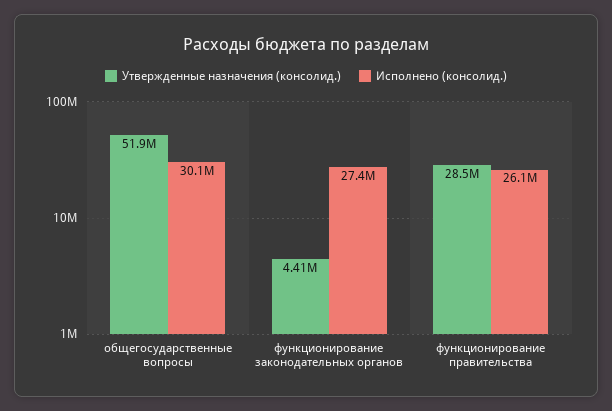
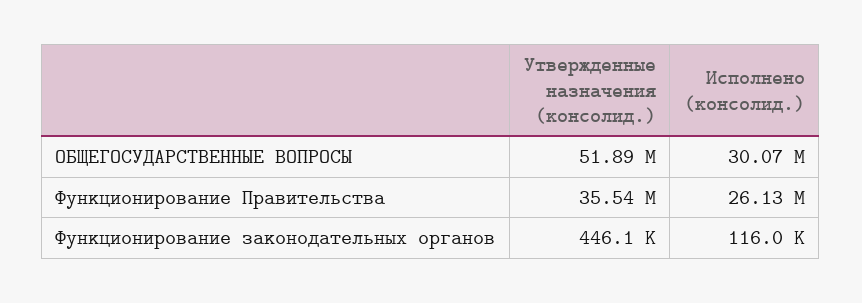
  {
    "Утвержденные назначения (консолид.)": {
      "общегосударственные вопросы": 51890000,
-     "функционирование законодательных органов": 4410000,
+     "функционирование законодательных органов": 446100,
-     "функционирование правительства": 28500000
+     "функционирование правительства": 35540000
    },
    "Исполнено (консолид.)": {
      "общегосударственные вопросы": 30070000,
-     "функционирование законодательных органов": 27400000,
+     "функционирование законодательных органов": 116000,
      "функционирование правительства": 26130000
    }
  }

